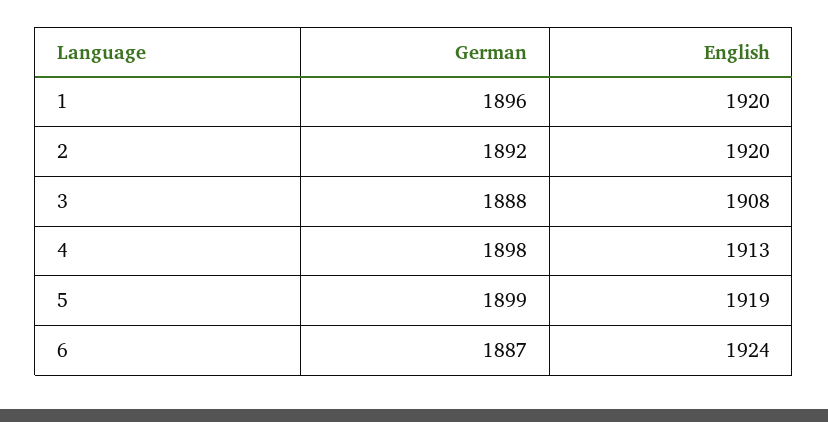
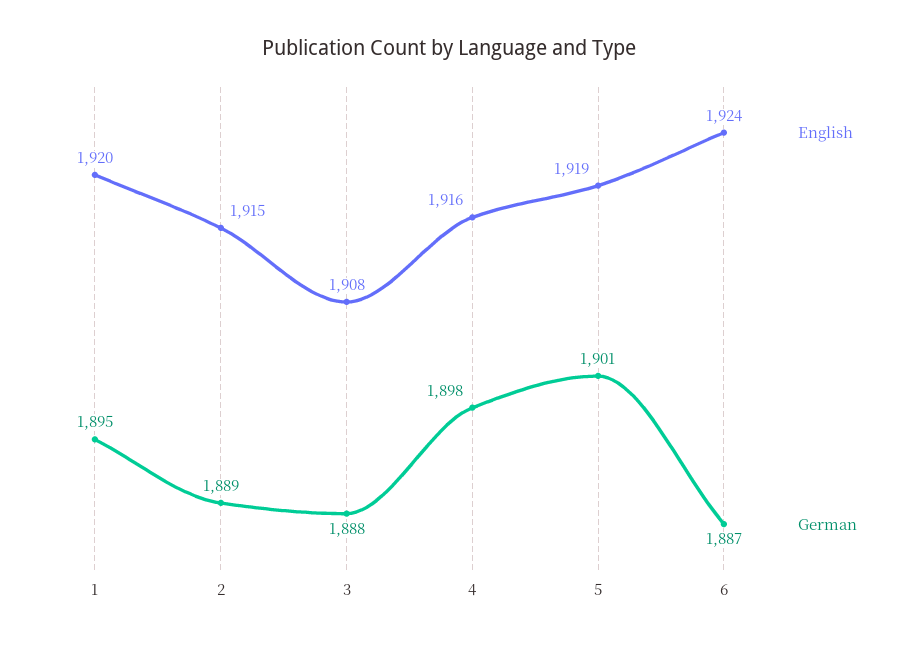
  {
    "German": {
-     "1": 1896,
+     "1": 1895,
-     "2": 1892,
+     "2": 1889,
      "3": 1888,
      "4": 1898,
-     "5": 1899,
+     "5": 1901,
      "6": 1887
    },
    "English": {
      "1": 1920,
-     "2": 1920,
+     "2": 1915,
      "3": 1908,
-     "4": 1913,
+     "4": 1916,
      "5": 1919,
      "6": 1924
    }
  }

